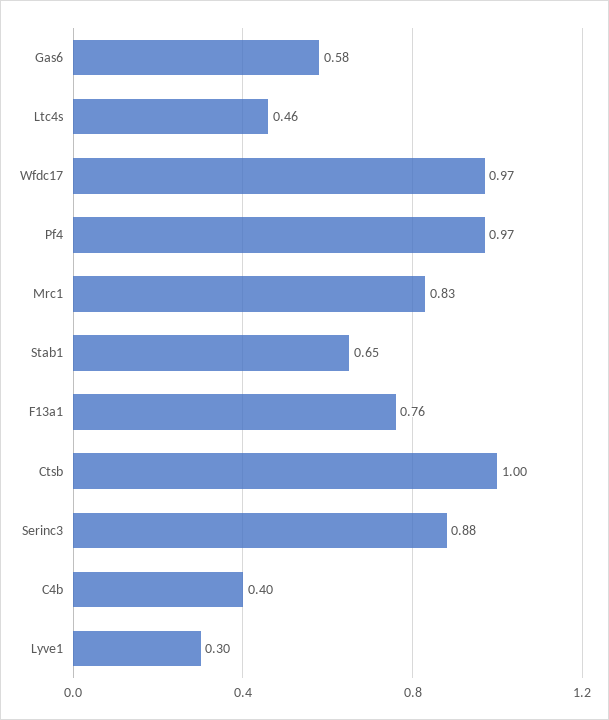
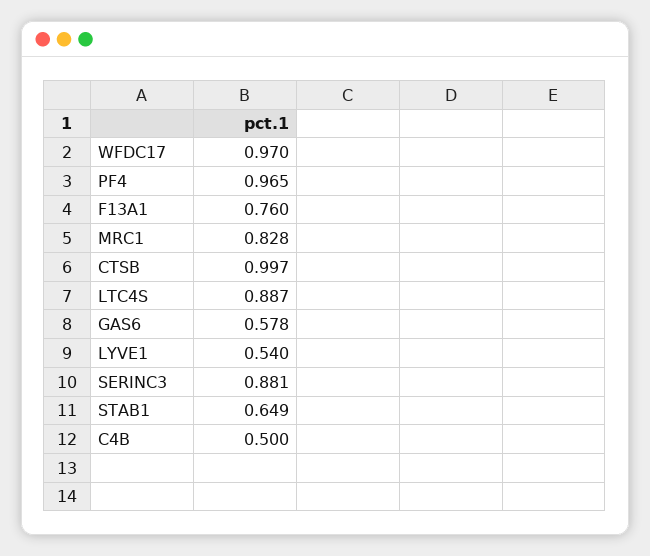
  {
    "Gas6": 0.578,
-   "Ltc4s": 0.46,
+   "Ltc4s": 0.887,
    "Wfdc17": 0.97,
    "Pf4": 0.965,
    "Mrc1": 0.828,
    "Stab1": 0.649,
    "F13a1": 0.76,
    "Ctsb": 0.997,
    "Serinc3": 0.881,
-   "C4b": 0.4,
+   "C4b": 0.5,
-   "Lyve1": 0.3
+   "Lyve1": 0.54
  }

